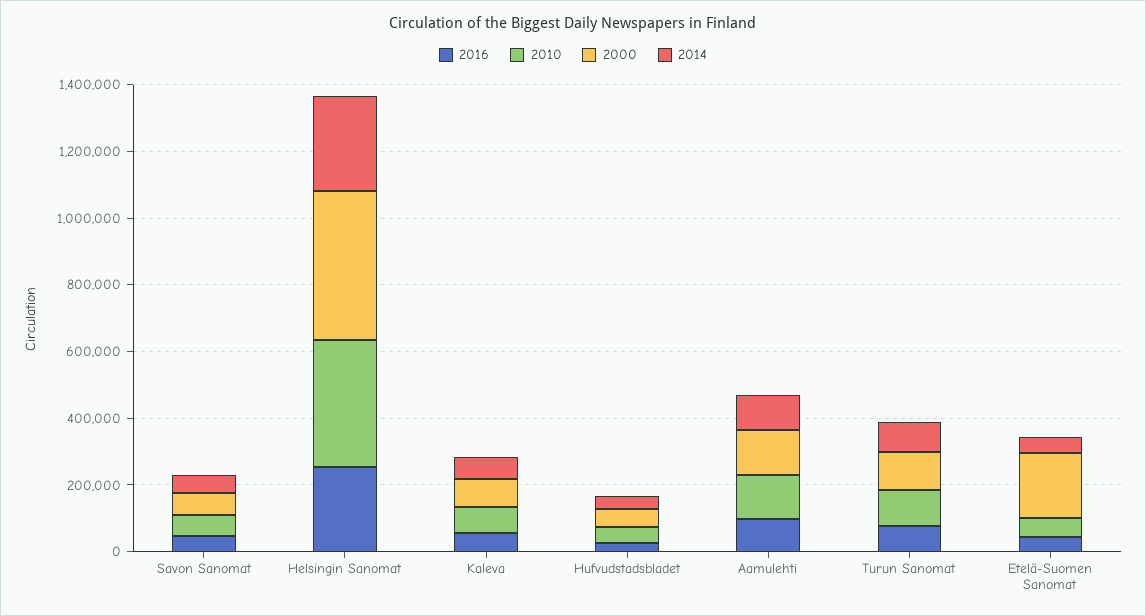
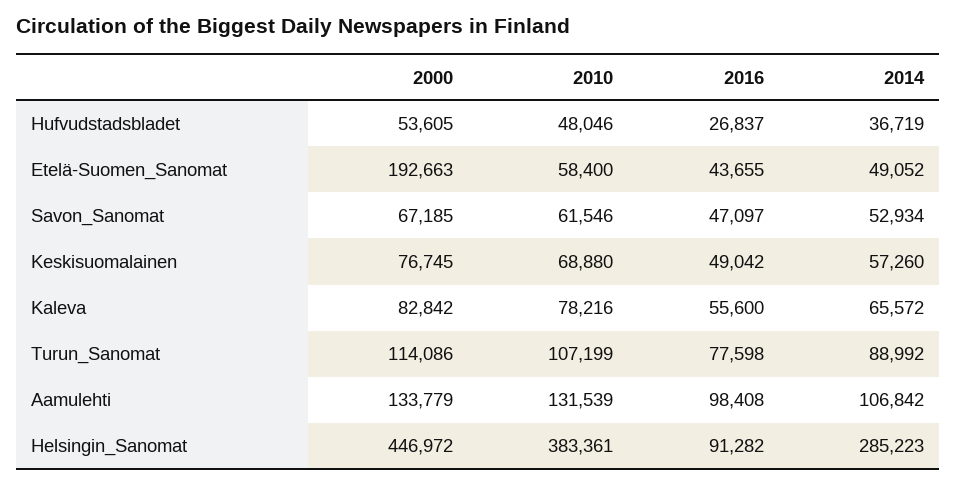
  {
    "2016": {
      "Savon Sanomat": 47097,
-     "Helsingin Sanomat": 250000,
+     "Helsingin Sanomat": 91282,
      "Kaleva": 55600,
      "Hufvudstadsbladet": 26837,
      "Aamulehti": 98408,
      "Turun Sanomat": 77598,
-     "Etelä-Suomen Sanomat": 43655
+     "Etelä-Suomen Sanomat": 43655,
+     "Keskisuomalainen": 49042
    },
    "2010": {
      "Savon Sanomat": 61546,
      "Helsingin Sanomat": 383361,
      "Kaleva": 78216,
      "Hufvudstadsbladet": 48046,
      "Aamulehti": 131539,
      "Turun Sanomat": 107199,
-     "Etelä-Suomen Sanomat": 58400
+     "Etelä-Suomen Sanomat": 58400,
+     "Keskisuomalainen": 68880
    },
    "2000": {
      "Savon Sanomat": 67185,
      "Helsingin Sanomat": 446972,
      "Kaleva": 82842,
      "Hufvudstadsbladet": 53605,
      "Aamulehti": 133779,
      "Turun Sanomat": 114086,
-     "Etelä-Suomen Sanomat": 192663
+     "Etelä-Suomen Sanomat": 192663,
+     "Keskisuomalainen": 76745
    },
    "2014": {
      "Savon Sanomat": 52934,
      "Helsingin Sanomat": 285223,
      "Kaleva": 65572,
      "Hufvudstadsbladet": 36719,
      "Aamulehti": 106842,
      "Turun Sanomat": 88992,
-     "Etelä-Suomen Sanomat": 49052
+     "Etelä-Suomen Sanomat": 49052,
+     "Keskisuomalainen": 57260
    }
  }

